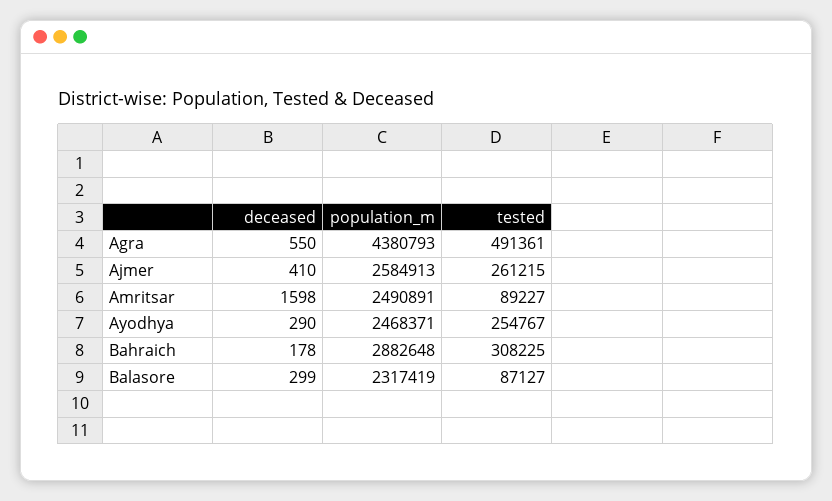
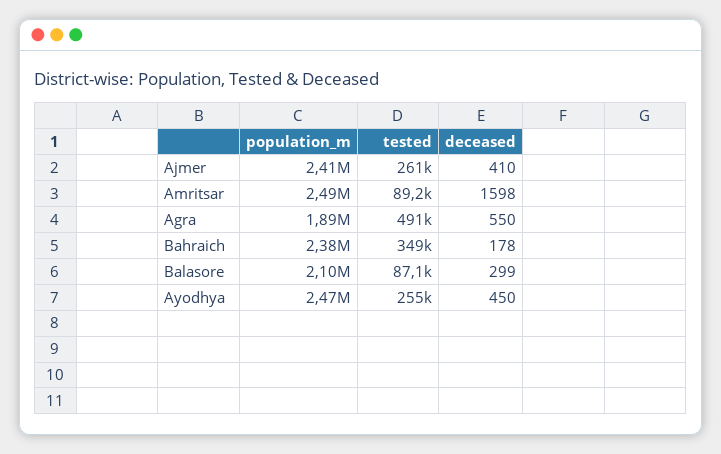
  {
    "deceased": {
      "Agra": 550,
      "Ajmer": 410,
      "Amritsar": 1598,
-     "Ayodhya": 290,
+     "Ayodhya": 450,
      "Bahraich": 178,
      "Balasore": 299
    },
    "population_m": {
-     "Agra": 4380793,
+     "Agra": 1890000,
-     "Ajmer": 2584913,
+     "Ajmer": 2410000,
      "Amritsar": 2490891,
      "Ayodhya": 2468371,
-     "Bahraich": 2882648,
+     "Bahraich": 2380000,
-     "Balasore": 2317419
+     "Balasore": 2100000
    },
    "tested": {
      "Agra": 491361,
      "Ajmer": 261215,
      "Amritsar": 89227,
      "Ayodhya": 254767,
-     "Bahraich": 308225,
+     "Bahraich": 349000,
      "Balasore": 87127
    }
  }

